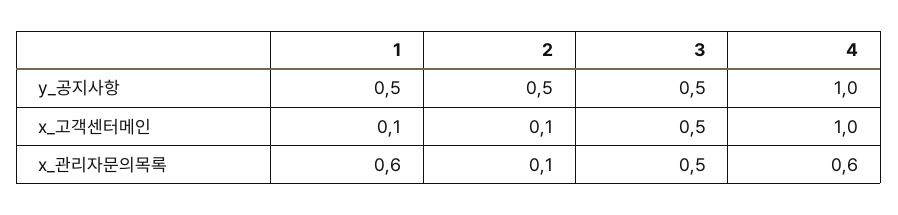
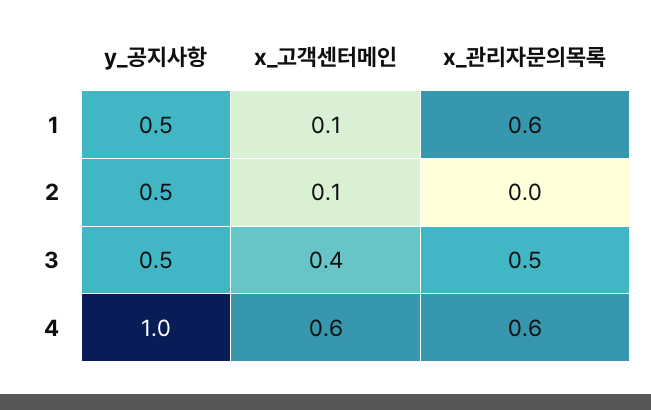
  {
    "1": {
      "y_공지사항": 0.5,
      "x_고객센터메인": 0.1,
      "x_관리자문의목록": 0.6
    },
    "2": {
      "y_공지사항": 0.5,
      "x_고객센터메인": 0.1,
-     "x_관리자문의목록": 0.1
+     "x_관리자문의목록": 0
    },
    "3": {
      "y_공지사항": 0.5,
-     "x_고객센터메인": 0.5,
+     "x_고객센터메인": 0.4,
      "x_관리자문의목록": 0.5
    },
    "4": {
      "y_공지사항": 1,
-     "x_고객센터메인": 1,
+     "x_고객센터메인": 0.6,
      "x_관리자문의목록": 0.6
    }
  }

